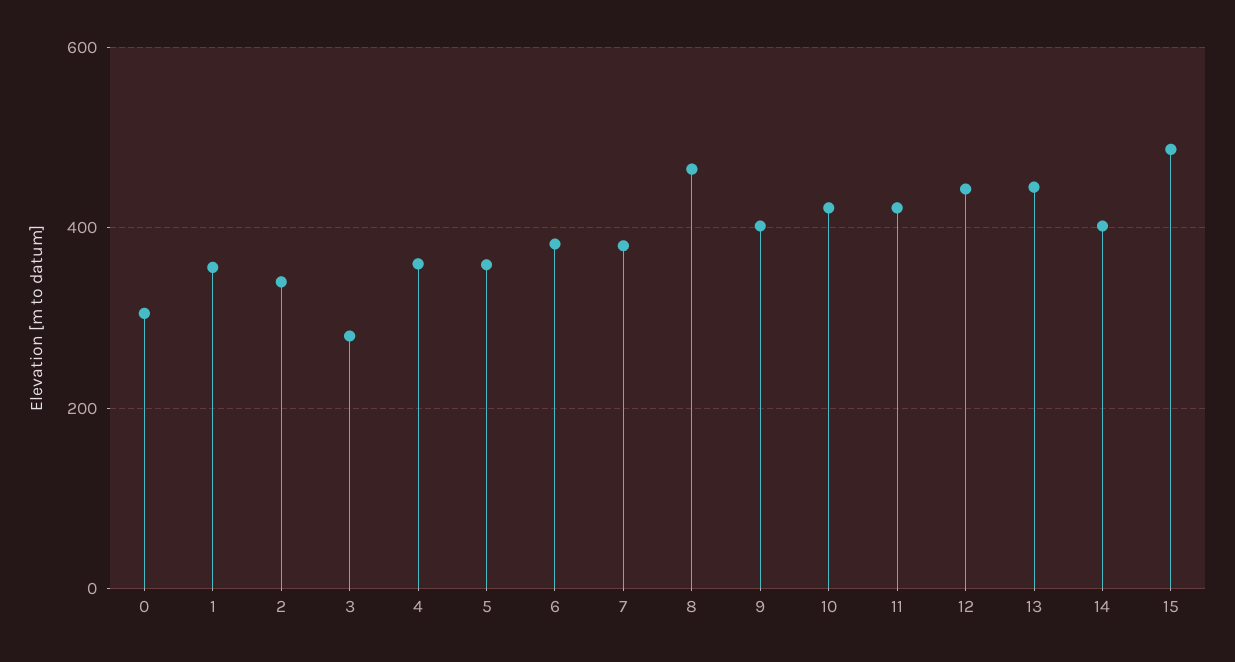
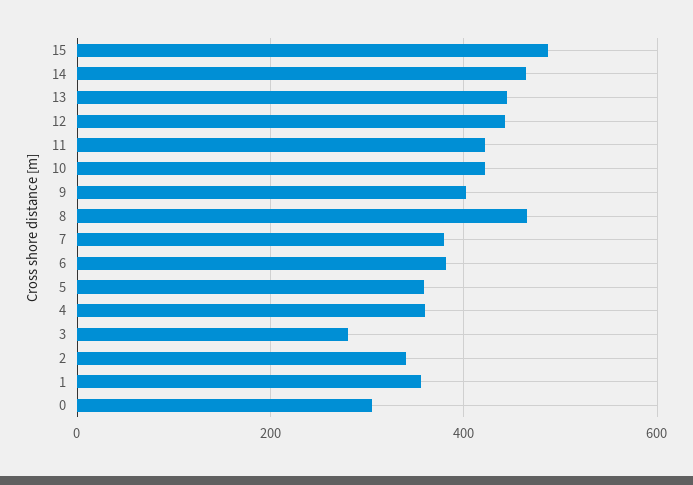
  {
    "0": 300,
    "1": 360,
    "2": 340,
    "3": 280,
    "4": 360,
    "5": 360,
    "6": 380,
    "7": 380,
    "8": 460,
    "9": 400,
    "10": 420,
    "11": 420,
    "12": 440,
    "13": 440,
-   "14": 400,
+   "14": 460,
    "15": 480
  }

